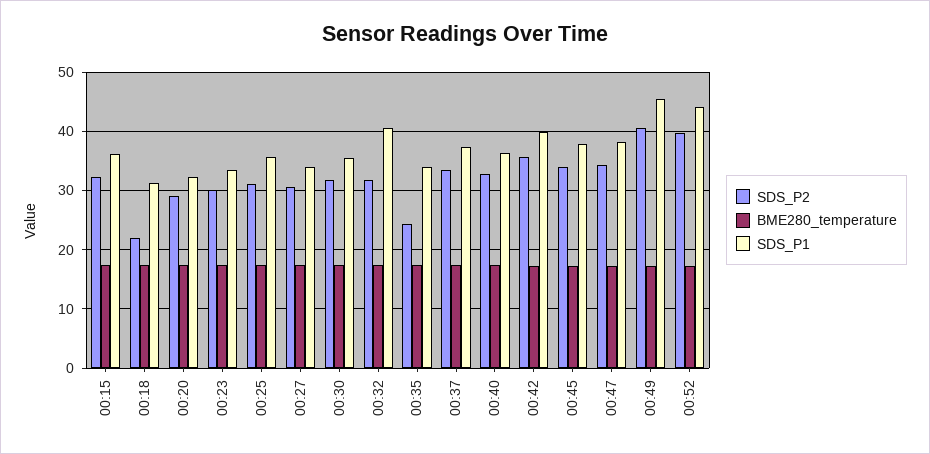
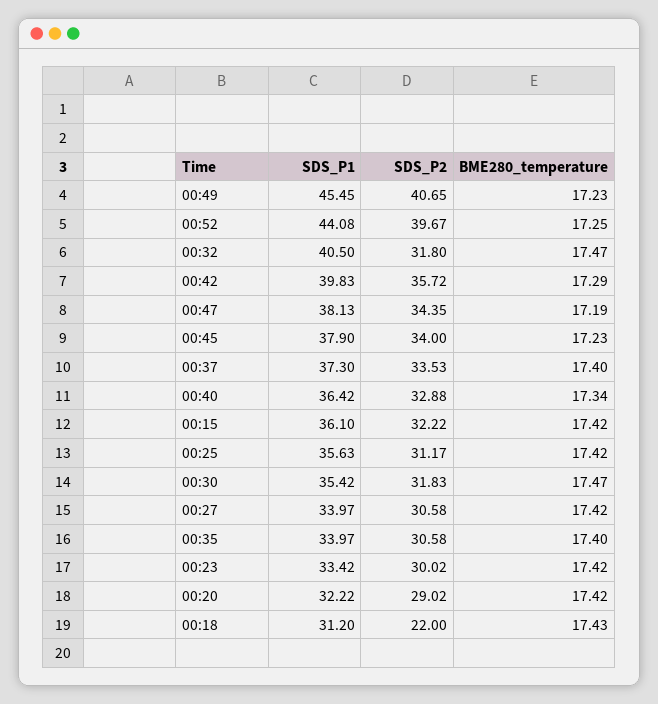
  {
    "SDS_P2": {
      "00:15": 32.22,
      "00:18": 22,
      "00:20": 29.02,
      "00:23": 30.02,
      "00:25": 31.17,
      "00:27": 30.58,
      "00:30": 31.83,
      "00:32": 31.8,
-     "00:35": 24,
+     "00:35": 30.58,
      "00:37": 33.53,
      "00:40": 32.88,
      "00:42": 35.72,
      "00:45": 34,
      "00:47": 34.35,
      "00:49": 40.65,
      "00:52": 39.67
    },
    "BME280_temperature": {
      "00:15": 17.42,
      "00:18": 17.43,
      "00:20": 17.42,
      "00:23": 17.42,
      "00:25": 17.42,
      "00:27": 17.42,
      "00:30": 17.47,
      "00:32": 17.47,
      "00:35": 17.4,
      "00:37": 17.4,
      "00:40": 17.34,
      "00:42": 17.29,
      "00:45": 17.23,
      "00:47": 17.19,
      "00:49": 17.23,
      "00:52": 17.25
    },
    "SDS_P1": {
      "00:15": 36.1,
      "00:18": 31.2,
      "00:20": 32.22,
      "00:23": 33.42,
      "00:25": 35.63,
      "00:27": 33.97,
      "00:30": 35.42,
      "00:32": 40.5,
      "00:35": 33.97,
      "00:37": 37.3,
      "00:40": 36.42,
      "00:42": 39.83,
      "00:45": 37.9,
      "00:47": 38.13,
      "00:49": 45.45,
      "00:52": 44.08
    }
  }

